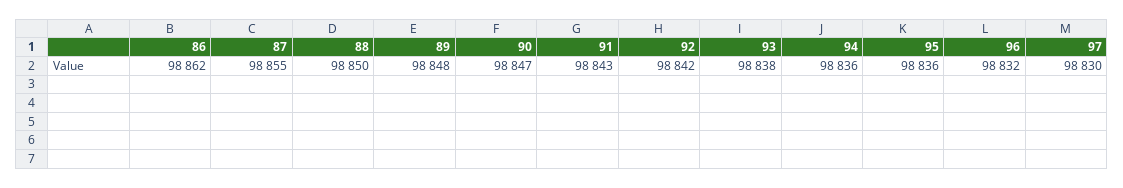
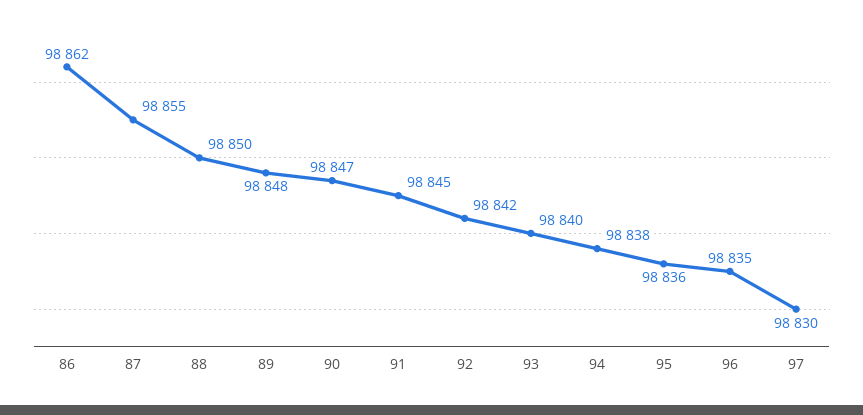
  {
    "86": 98862,
    "87": 98855,
    "88": 98850,
    "89": 98848,
    "90": 98847,
-   "91": 98843,
+   "91": 98845,
    "92": 98842,
-   "93": 98838,
+   "93": 98840,
-   "94": 98836,
+   "94": 98838,
    "95": 98836,
-   "96": 98832,
+   "96": 98835,
    "97": 98830
  }

